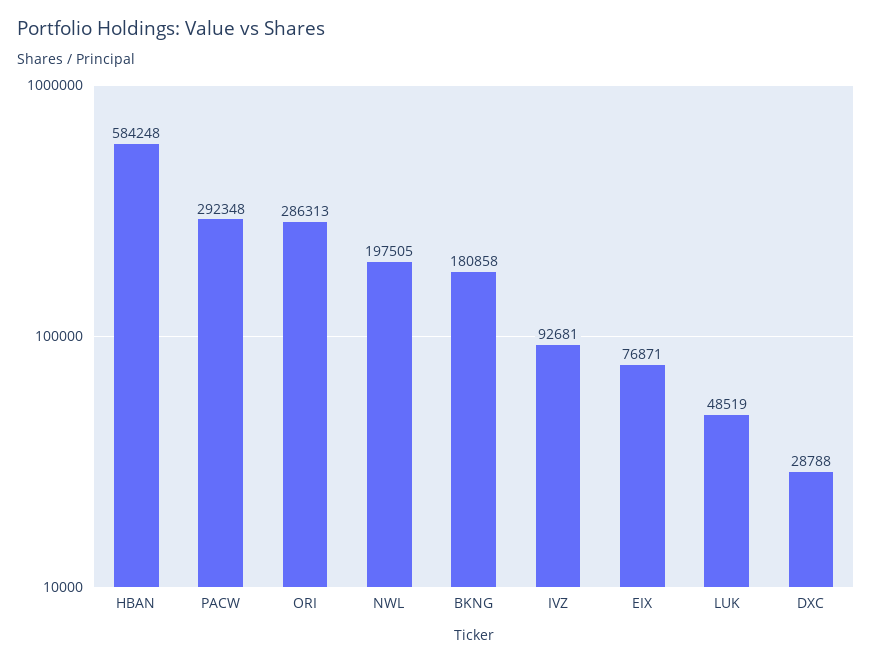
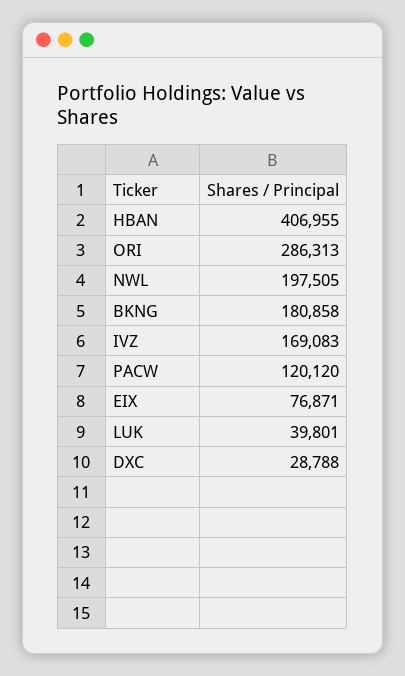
  {
-   "HBAN": 584248,
+   "HBAN": 406955,
-   "PACW": 292348,
+   "PACW": 120120,
    "ORI": 286313,
    "NWL": 197505,
    "BKNG": 180858,
-   "IVZ": 92681,
+   "IVZ": 169083,
    "EIX": 76871,
-   "LUK": 48519,
+   "LUK": 39801,
    "DXC": 28788
  }

